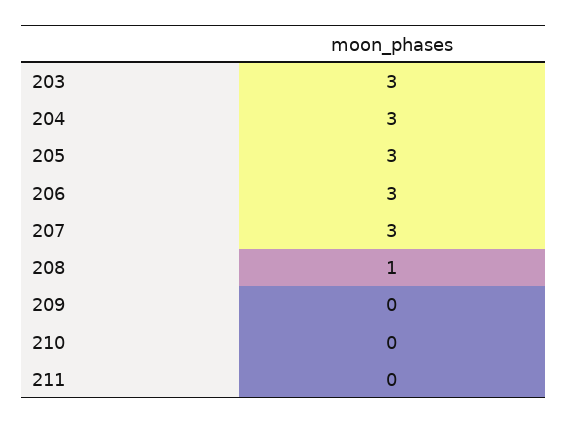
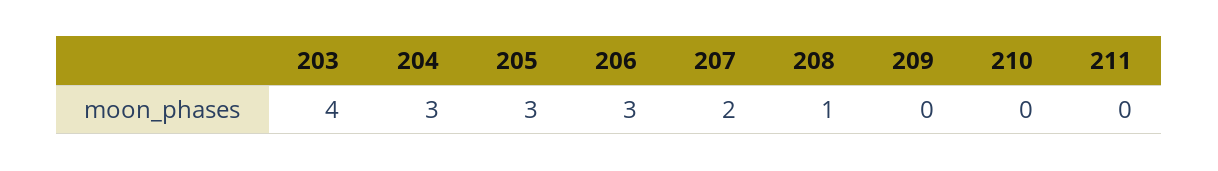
  {
-   "203": 3,
+   "203": 4,
    "204": 3,
    "205": 3,
    "206": 3,
-   "207": 3,
+   "207": 2,
    "208": 1,
    "209": 0,
    "210": 0,
    "211": 0
  }

